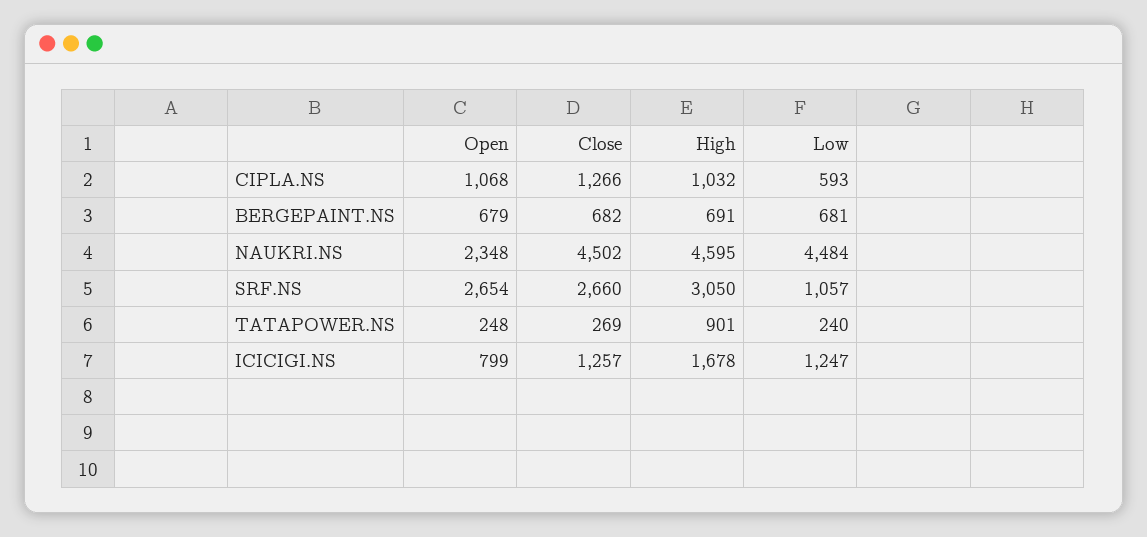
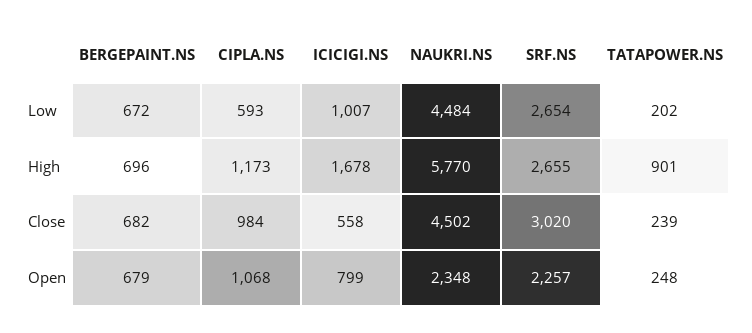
  {
    "Open": {
      "CIPLA.NS": 1068,
      "BERGEPAINT.NS": 679,
      "NAUKRI.NS": 2348,
-     "SRF.NS": 2654,
+     "SRF.NS": 2257,
      "TATAPOWER.NS": 248,
      "ICICIGI.NS": 799
    },
    "Close": {
-     "CIPLA.NS": 1266,
+     "CIPLA.NS": 984,
      "BERGEPAINT.NS": 682,
      "NAUKRI.NS": 4502,
-     "SRF.NS": 2660,
+     "SRF.NS": 3020,
-     "TATAPOWER.NS": 269,
+     "TATAPOWER.NS": 239,
-     "ICICIGI.NS": 1257
+     "ICICIGI.NS": 558
    },
    "High": {
-     "CIPLA.NS": 1032,
+     "CIPLA.NS": 1173,
-     "BERGEPAINT.NS": 691,
+     "BERGEPAINT.NS": 696,
-     "NAUKRI.NS": 4595,
+     "NAUKRI.NS": 5770,
-     "SRF.NS": 3050,
+     "SRF.NS": 2655,
      "TATAPOWER.NS": 901,
      "ICICIGI.NS": 1678
    },
    "Low": {
      "CIPLA.NS": 593,
-     "BERGEPAINT.NS": 681,
+     "BERGEPAINT.NS": 672,
      "NAUKRI.NS": 4484,
-     "SRF.NS": 1057,
+     "SRF.NS": 2654,
-     "TATAPOWER.NS": 240,
+     "TATAPOWER.NS": 202,
-     "ICICIGI.NS": 1247
+     "ICICIGI.NS": 1007
    }
  }

